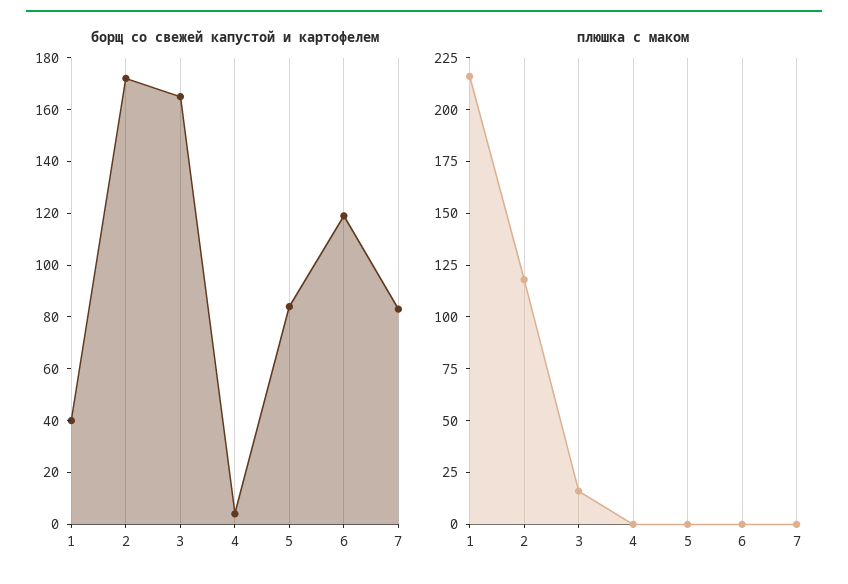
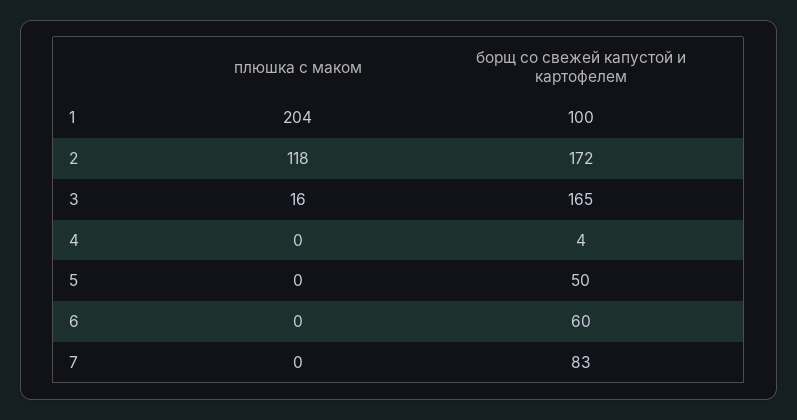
  {
    "борщ со свежей капустой и картофелем": {
-     "1": 40,
+     "1": 100,
      "2": 172,
      "3": 165,
      "4": 4,
-     "5": 85,
+     "5": 50,
-     "6": 120,
+     "6": 60,
      "7": 83
    },
    "плюшка с маком": {
-     "1": 215,
+     "1": 204,
      "2": 118,
      "3": 16,
      "4": 0,
      "5": 0,
      "6": 0,
      "7": 0
    }
  }

